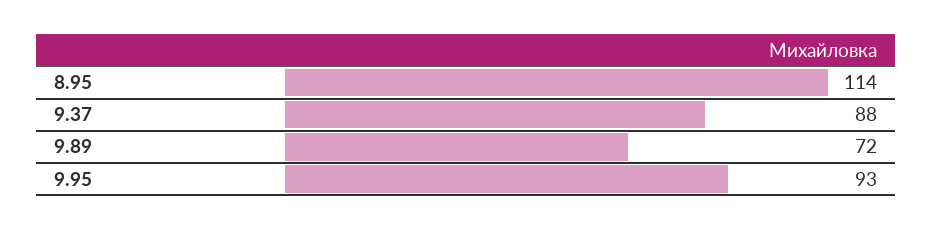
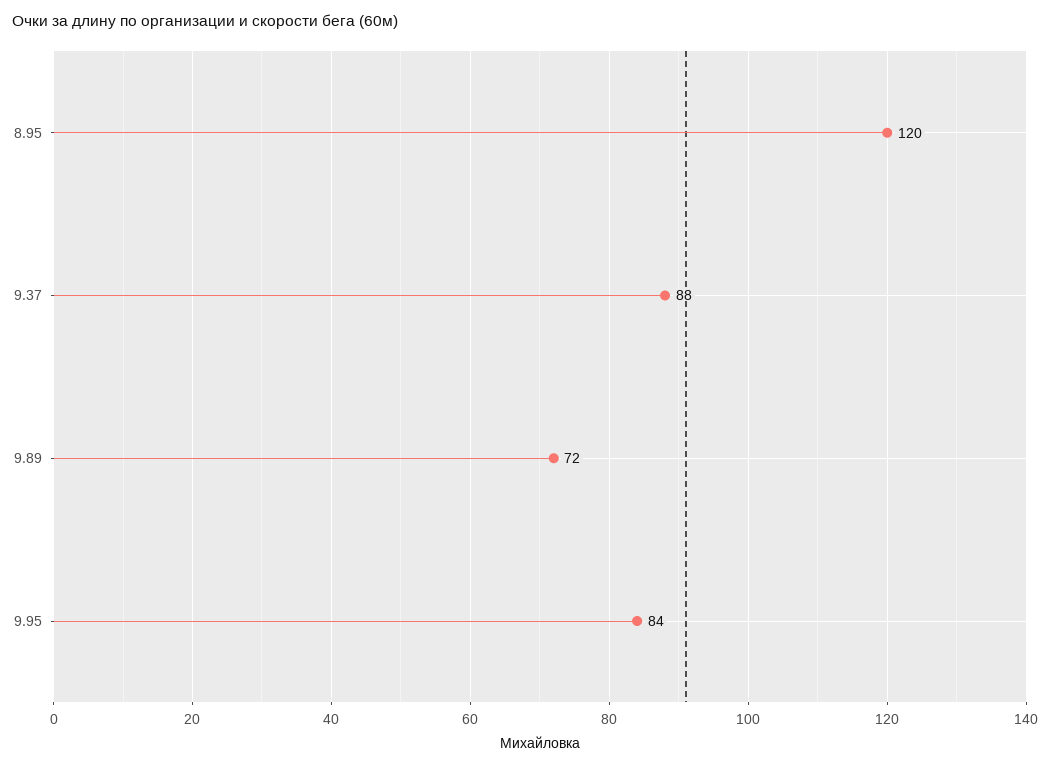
  {
-   "8.95": 114,
+   "8.95": 120,
    "9.37": 88,
    "9.89": 72,
-   "9.95": 93
+   "9.95": 84
  }

